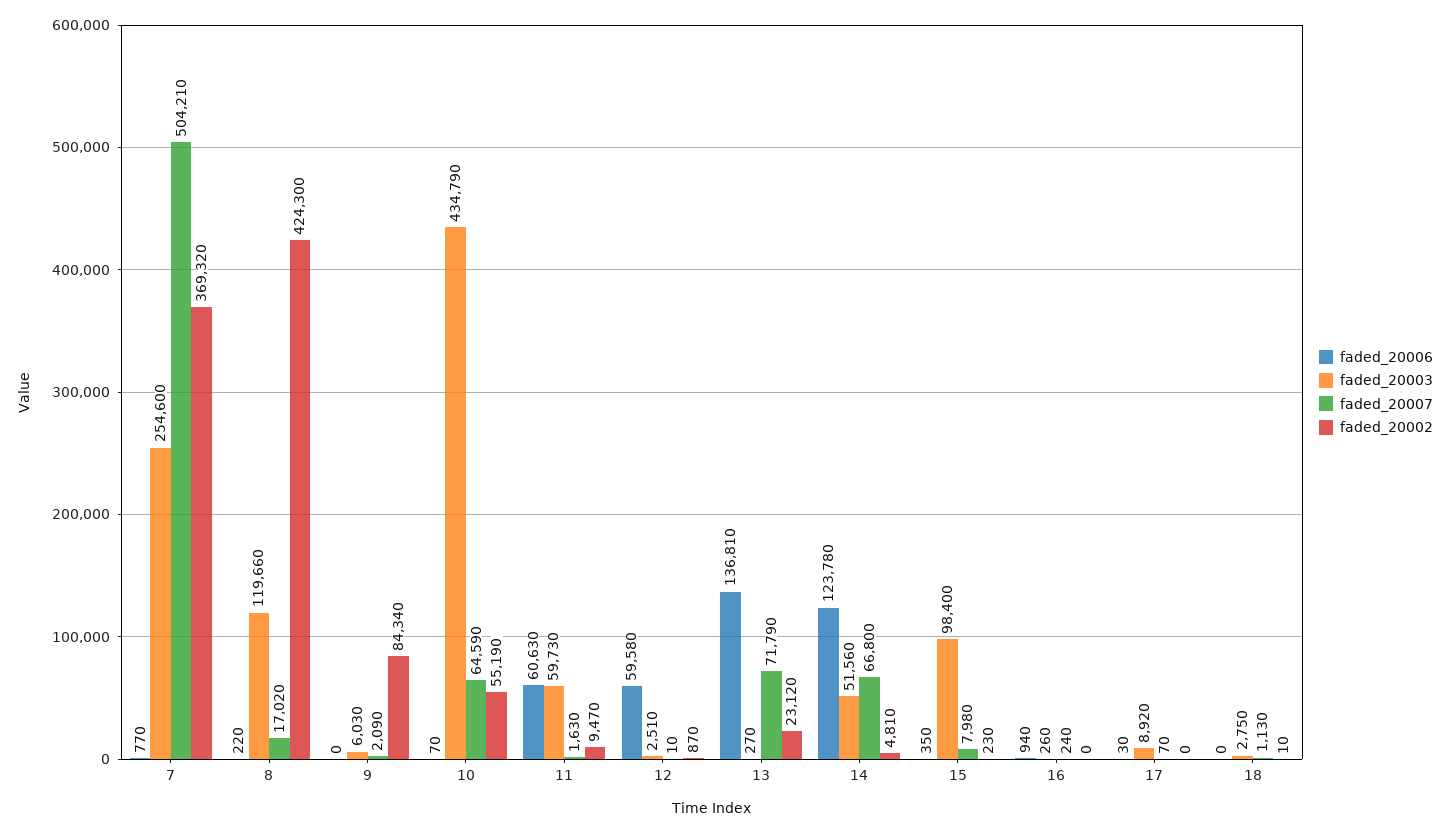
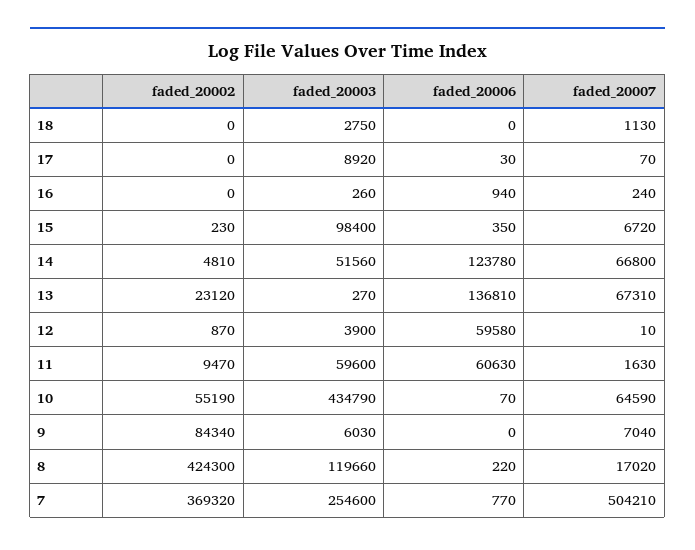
  {
    "faded_20006": {
      "7": 770,
      "8": 220,
      "9": 0,
      "10": 70,
      "11": 60630,
      "12": 59580,
      "13": 136810,
      "14": 123780,
      "15": 350,
      "16": 940,
      "17": 30,
      "18": 0
    },
    "faded_20003": {
      "7": 254600,
      "8": 119660,
      "9": 6030,
      "10": 434790,
-     "11": 59730,
+     "11": 59600,
-     "12": 2510,
+     "12": 3900,
      "13": 270,
      "14": 51560,
      "15": 98400,
      "16": 260,
      "17": 8920,
      "18": 2750
    },
    "faded_20007": {
      "7": 504210,
      "8": 17020,
-     "9": 2090,
+     "9": 7040,
      "10": 64590,
      "11": 1630,
      "12": 10,
-     "13": 71790,
+     "13": 67310,
      "14": 66800,
-     "15": 7980,
+     "15": 6720,
      "16": 240,
      "17": 70,
      "18": 1130
    },
    "faded_20002": {
      "7": 369320,
      "8": 424300,
      "9": 84340,
      "10": 55190,
      "11": 9470,
      "12": 870,
      "13": 23120,
      "14": 4810,
      "15": 230,
      "16": 0,
      "17": 0,
-     "18": 10
+     "18": 0
    }
  }

